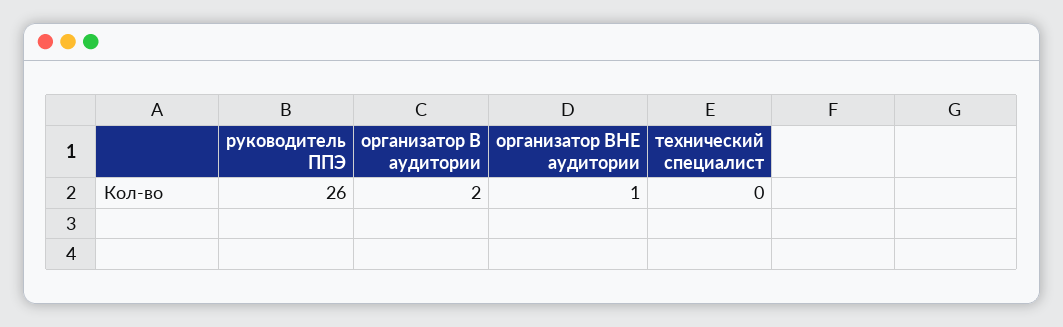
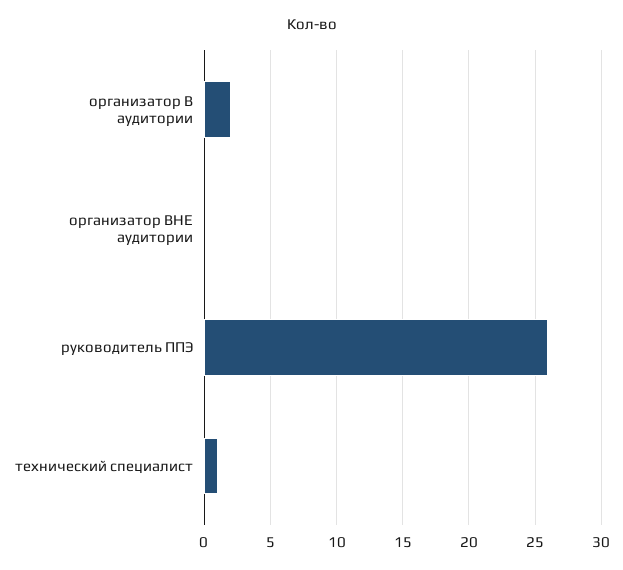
  {
    "руководитель ППЭ": 26,
    "организатор В аудитории": 2,
-   "организатор ВНЕ аудитории": 1,
+   "организатор ВНЕ аудитории": 0,
-   "технический специалист": 0
+   "технический специалист": 1
  }

